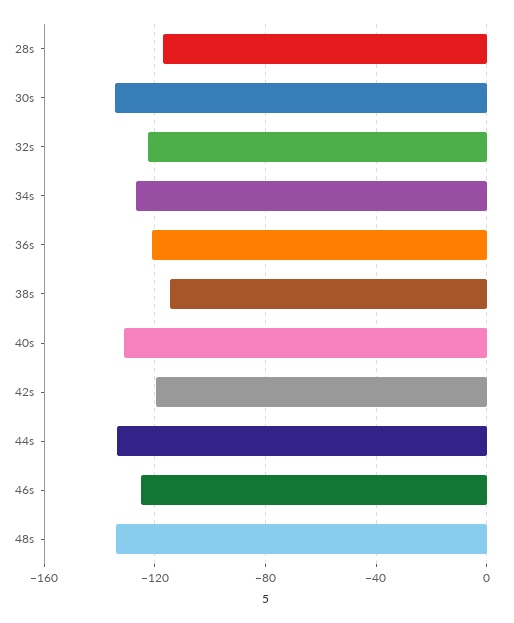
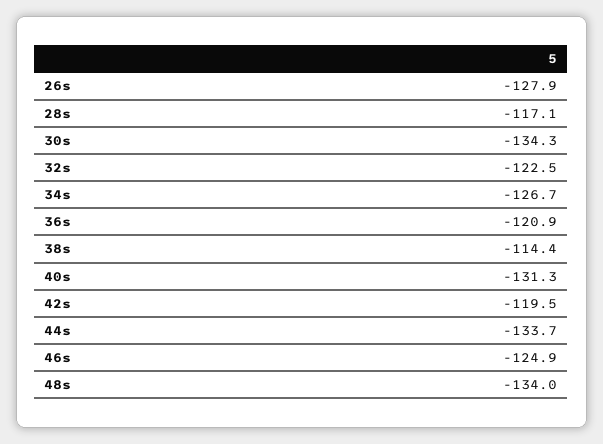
  {
    "28s": -117.1,
    "30s": -134.3,
    "32s": -122.5,
    "34s": -126.7,
    "36s": -120.9,
    "38s": -114.4,
    "40s": -131.3,
    "42s": -119.5,
    "44s": -133.7,
    "46s": -124.9,
-   "48s": -134
+   "48s": -134,
+   "26s": -127.9
  }

